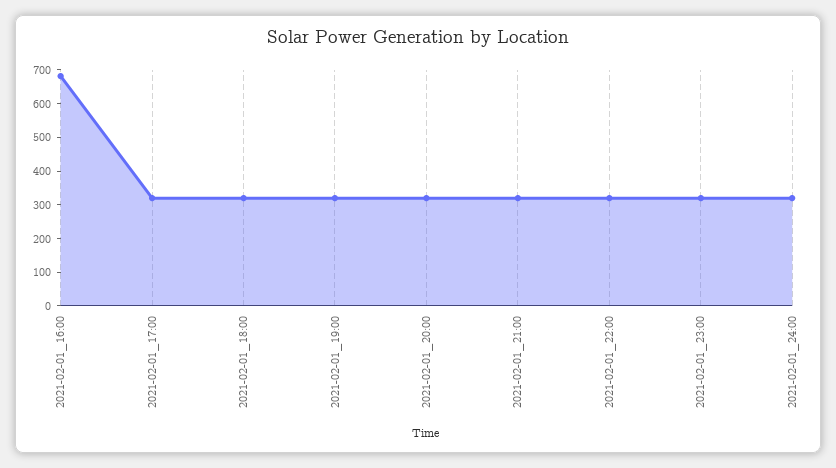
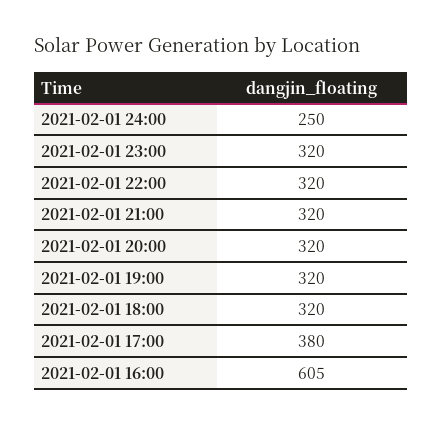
  {
-   "2021-02-01_16:00": 675,
+   "2021-02-01_16:00": 605,
-   "2021-02-01_17:00": 325,
+   "2021-02-01_17:00": 380,
    "2021-02-01_18:00": 320,
    "2021-02-01_19:00": 320,
    "2021-02-01_20:00": 320,
    "2021-02-01_21:00": 320,
    "2021-02-01_22:00": 320,
    "2021-02-01_23:00": 320,
-   "2021-02-01_24:00": 325
+   "2021-02-01_24:00": 250
  }

